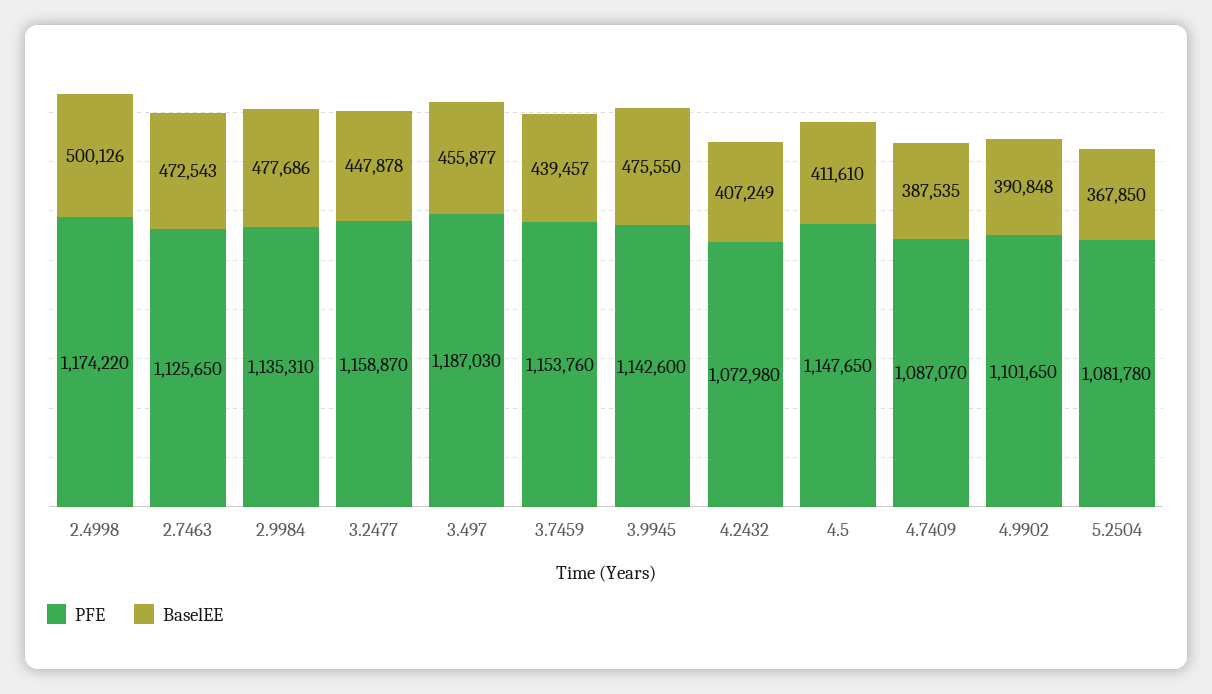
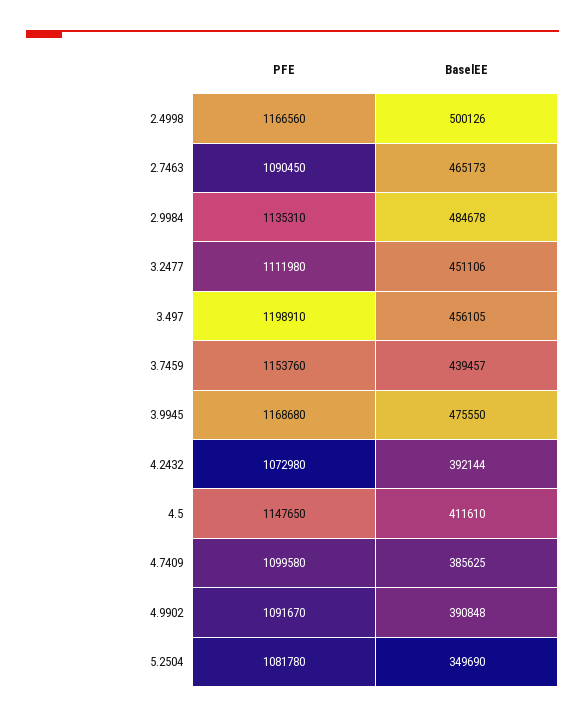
  {
    "PFE": {
-     "2.4998": 1174220,
+     "2.4998": 1166560,
-     "2.7463": 1125650,
+     "2.7463": 1090450,
      "2.9984": 1135310,
-     "3.2477": 1158870,
+     "3.2477": 1111980,
-     "3.497": 1187030,
+     "3.497": 1198910,
      "3.7459": 1153760,
-     "3.9945": 1142600,
+     "3.9945": 1168680,
      "4.2432": 1072980,
      "4.5": 1147650,
-     "4.7409": 1087070,
+     "4.7409": 1099580,
-     "4.9902": 1101650,
+     "4.9902": 1091670,
      "5.2504": 1081780
    },
    "BaselEE": {
      "2.4998": 500126,
-     "2.7463": 472543,
+     "2.7463": 465173,
-     "2.9984": 477686,
+     "2.9984": 484678,
-     "3.2477": 447878,
+     "3.2477": 451106,
-     "3.497": 455877,
+     "3.497": 456105,
      "3.7459": 439457,
      "3.9945": 475550,
-     "4.2432": 407249,
+     "4.2432": 392144,
      "4.5": 411610,
-     "4.7409": 387535,
+     "4.7409": 385625,
      "4.9902": 390848,
-     "5.2504": 367850
+     "5.2504": 349690
    }
  }

